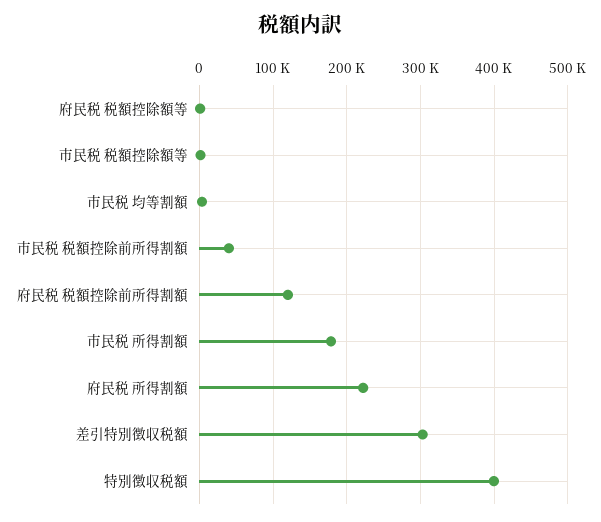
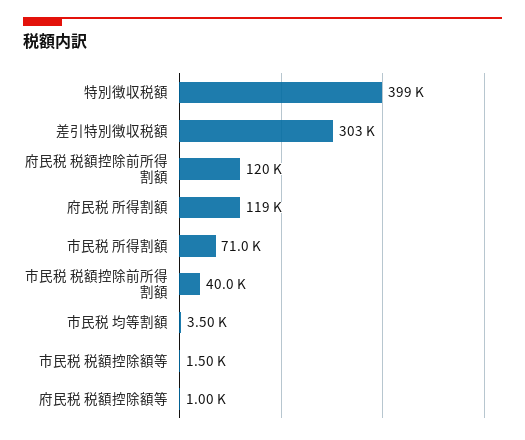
  {
    "府民税 税額控除額等": 1000,
    "市民税 税額控除額等": 1500,
    "市民税 均等割額": 3500,
    "市民税 税額控除前所得割額": 40000,
    "府民税 税額控除前所得割額": 120000,
-   "市民税 所得割額": 180000,
+   "市民税 所得割額": 71000,
-   "府民税 所得割額": 220000,
+   "府民税 所得割額": 119000,
    "差引特別徴収税額": 303000,
    "特別徴収税額": 399000
  }

